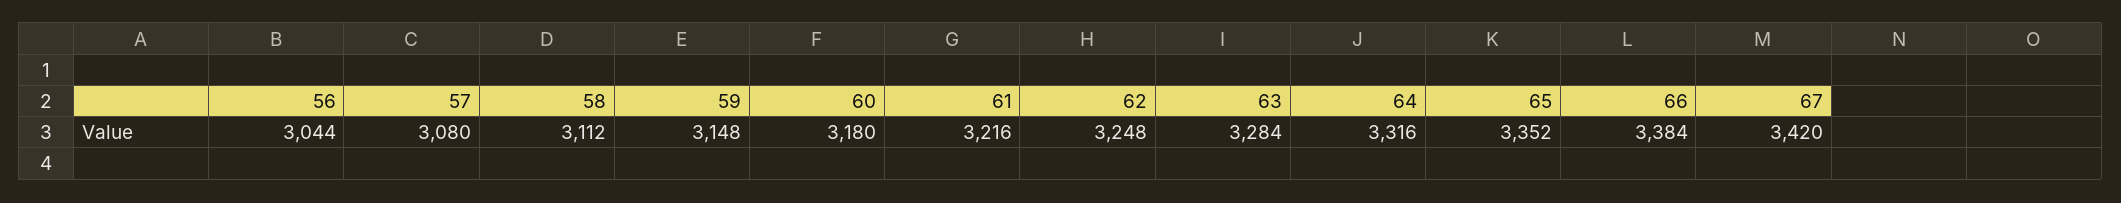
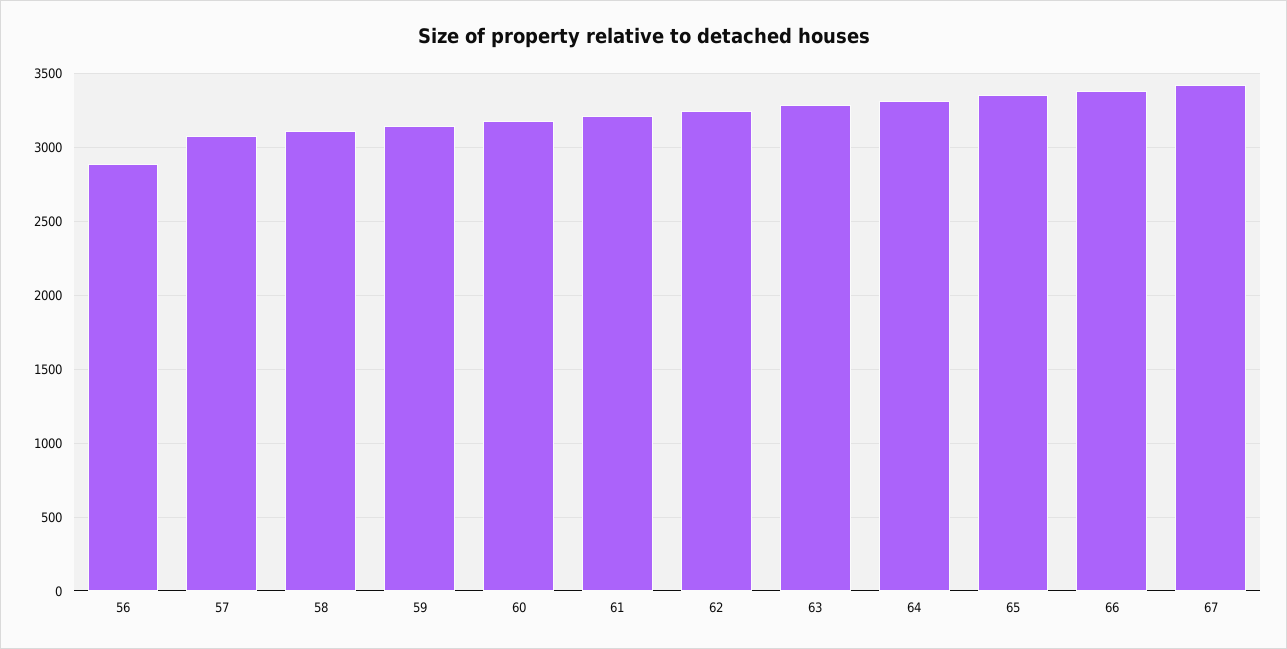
  {
-   "56": 3044,
+   "56": 2900,
    "57": 3080,
    "58": 3112,
    "59": 3148,
    "60": 3180,
    "61": 3216,
    "62": 3248,
    "63": 3284,
    "64": 3316,
    "65": 3352,
    "66": 3384,
    "67": 3420
  }

